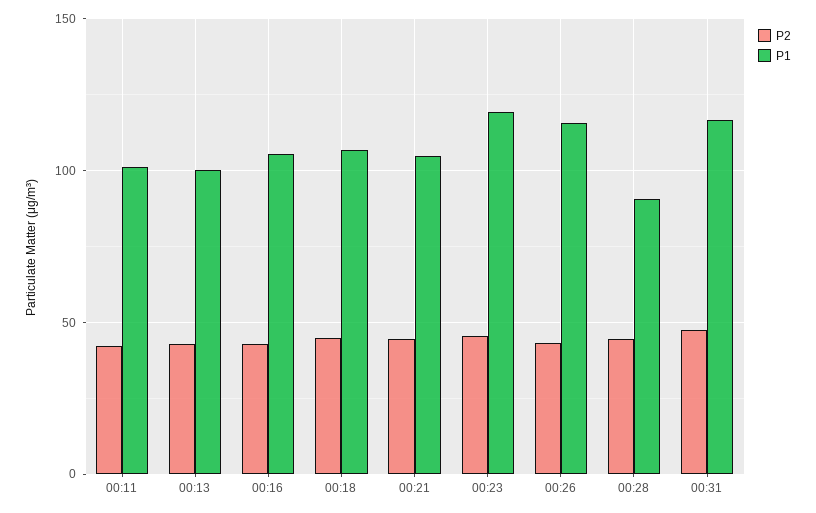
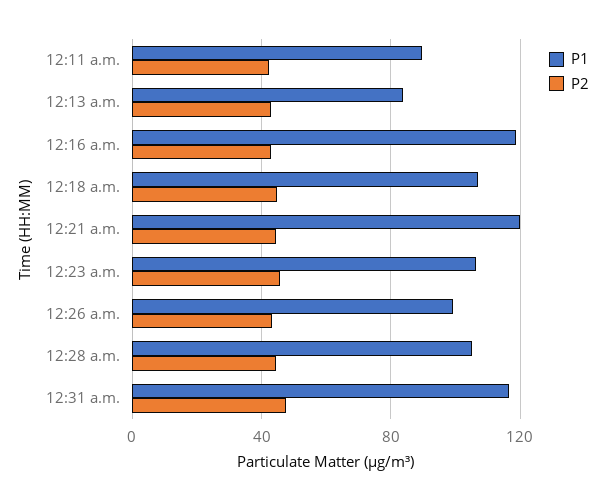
  {
    "P2": {
      "00:11": 40,
      "00:13": 45,
      "00:16": 45,
      "00:18": 45,
      "00:21": 45,
      "00:23": 45,
      "00:26": 45,
      "00:28": 45,
      "00:31": 50
    },
    "P1": {
-     "00:11": 100,
+     "00:11": 90,
-     "00:13": 100,
+     "00:13": 85,
-     "00:16": 105,
+     "00:16": 120,
      "00:18": 105,
-     "00:21": 105,
+     "00:21": 120,
-     "00:23": 120,
+     "00:23": 105,
-     "00:26": 115,
+     "00:26": 100,
-     "00:28": 90,
+     "00:28": 105,
      "00:31": 115
    }
  }

